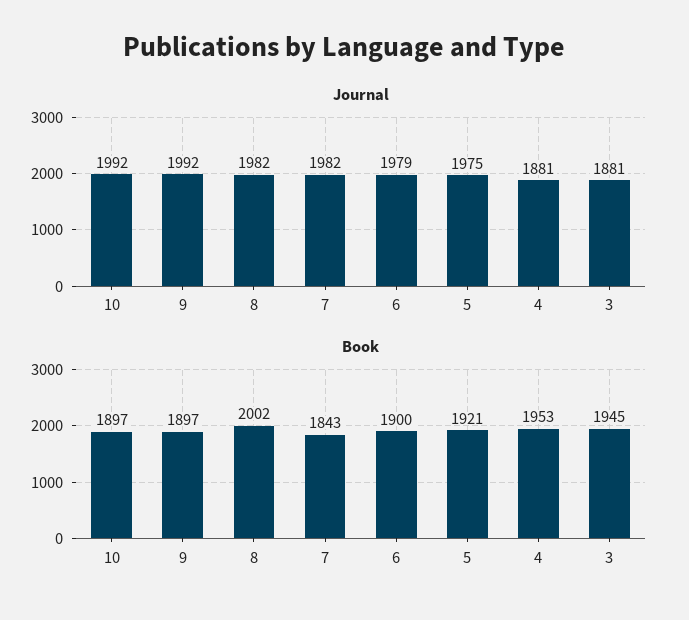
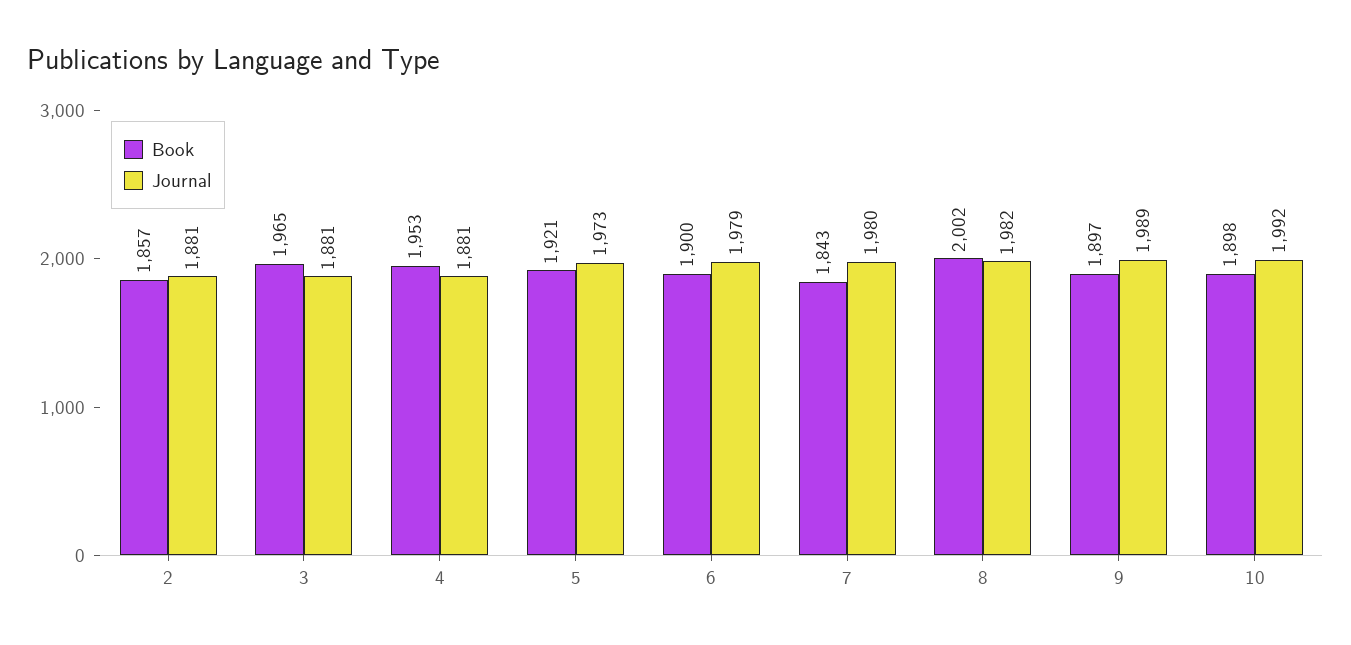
  {
    "Journal": {
      "10": 1992,
-     "9": 1992,
+     "9": 1989,
      "8": 1982,
-     "7": 1982,
+     "7": 1980,
      "6": 1979,
-     "5": 1975,
+     "5": 1973,
      "4": 1881,
-     "3": 1881
+     "3": 1881,
+     "2": 1881
    },
    "Book": {
-     "10": 1897,
+     "10": 1898,
      "9": 1897,
      "8": 2002,
      "7": 1843,
      "6": 1900,
      "5": 1921,
      "4": 1953,
-     "3": 1945
+     "3": 1965,
+     "2": 1857
    }
  }

